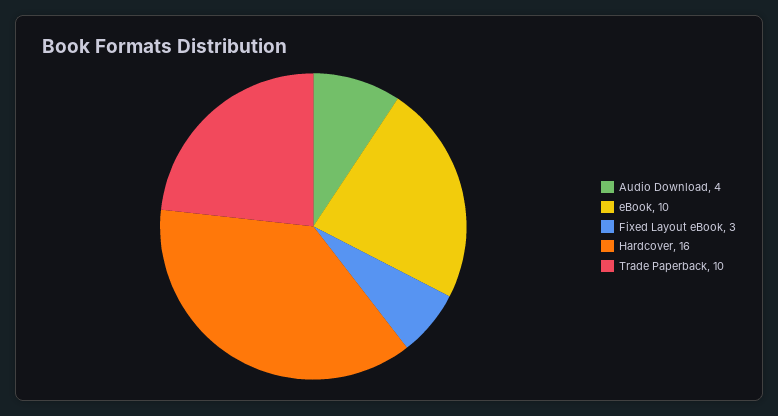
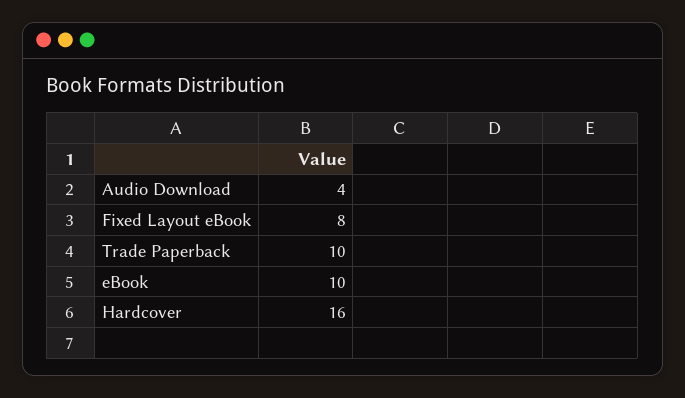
  {
    "Audio Download": 4,
    "eBook": 10,
-   "Fixed Layout eBook": 3,
+   "Fixed Layout eBook": 8,
    "Hardcover": 16,
    "Trade Paperback": 10
  }

